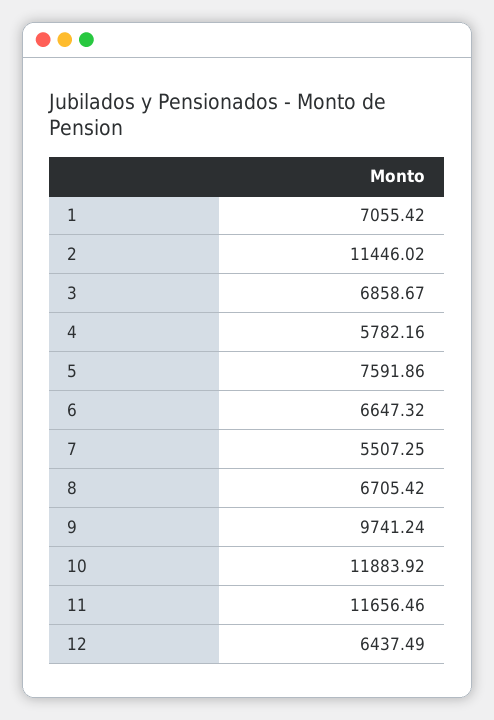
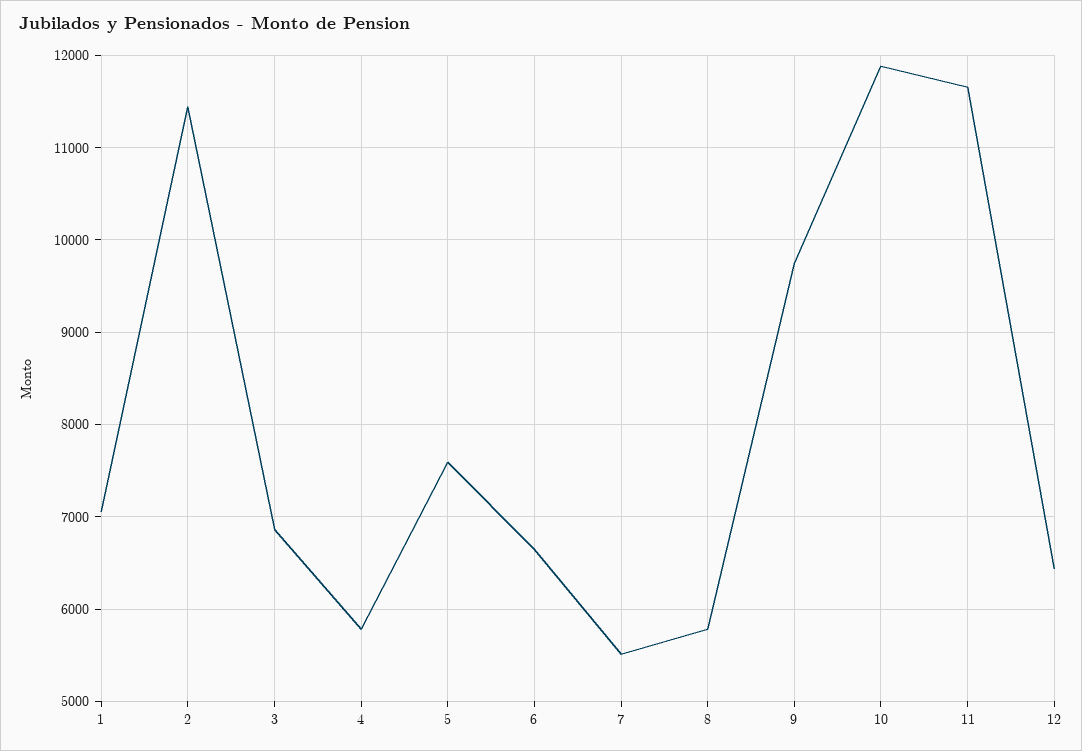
  {
    "1": 7055.42,
    "2": 11446.02,
    "3": 6858.67,
    "4": 5782.16,
    "5": 7591.86,
    "6": 6647.32,
    "7": 5507.25,
-   "8": 6705.42,
+   "8": 5800,
    "9": 9741.24,
    "10": 11883.92,
    "11": 11656.46,
    "12": 6437.49
  }

